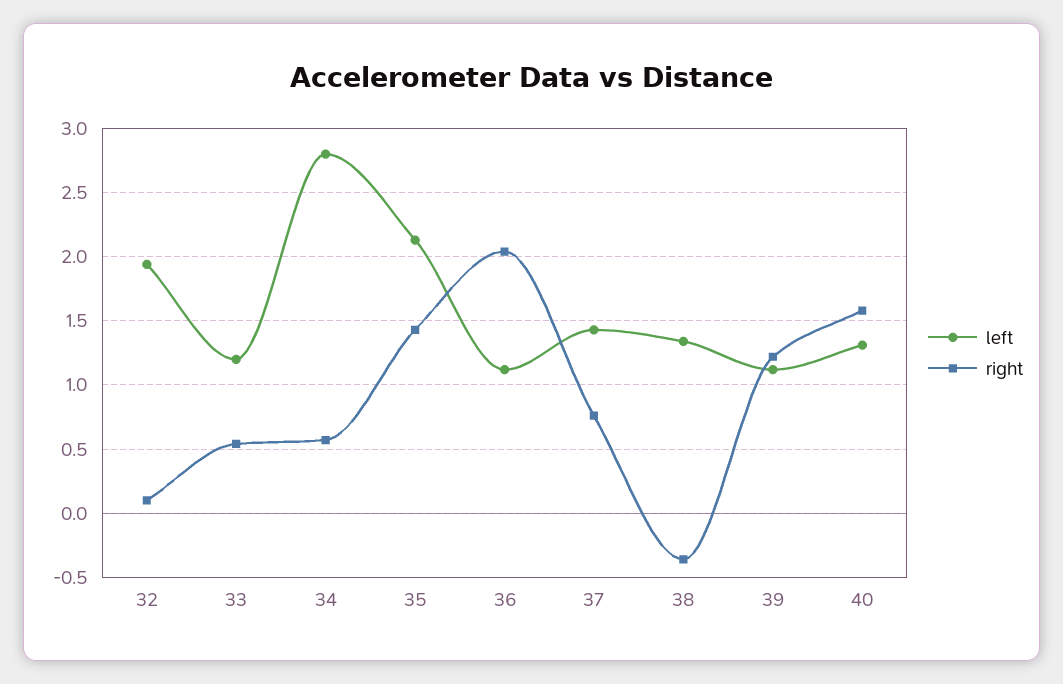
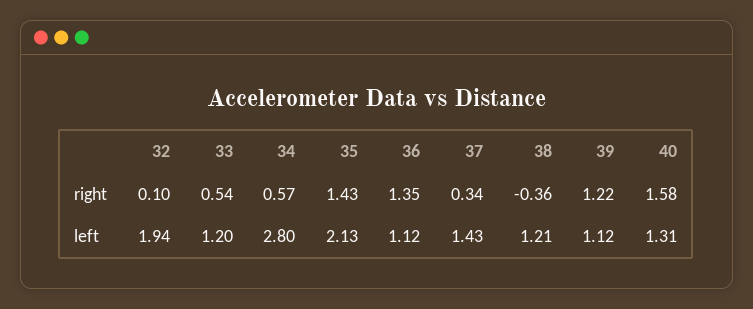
  {
    "left": {
      "32": 1.94,
      "33": 1.2,
      "34": 2.8,
      "35": 2.13,
      "36": 1.12,
      "37": 1.43,
-     "38": 1.35,
+     "38": 1.21,
      "39": 1.12,
      "40": 1.31
    },
    "right": {
      "32": 0.1,
      "33": 0.54,
      "34": 0.57,
      "35": 1.43,
-     "36": 2.05,
+     "36": 1.35,
-     "37": 0.75,
+     "37": 0.34,
      "38": -0.36,
      "39": 1.22,
      "40": 1.58
    }
  }

